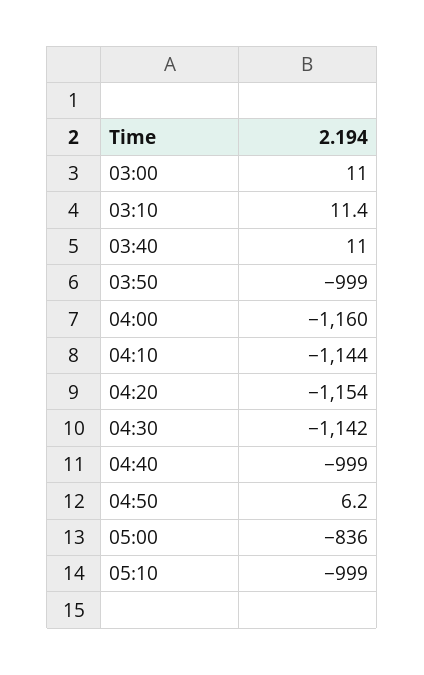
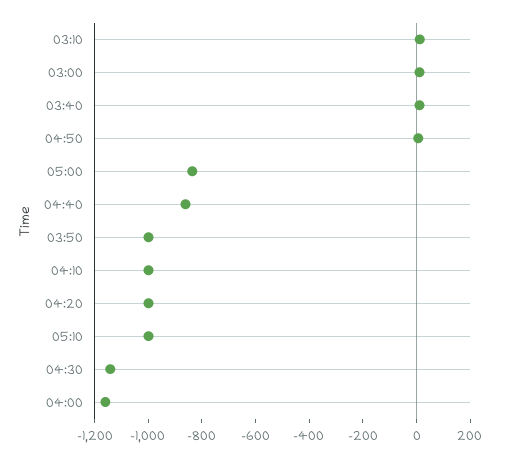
  {
    "03:00": 11,
    "03:10": 11.4,
    "03:40": 11,
    "03:50": -999,
    "04:00": -1160,
-   "04:10": -1144,
+   "04:10": -1000,
-   "04:20": -1154,
+   "04:20": -1000,
    "04:30": -1142,
-   "04:40": -999,
+   "04:40": -850,
    "04:50": 6.2,
    "05:00": -836,
    "05:10": -999
  }

